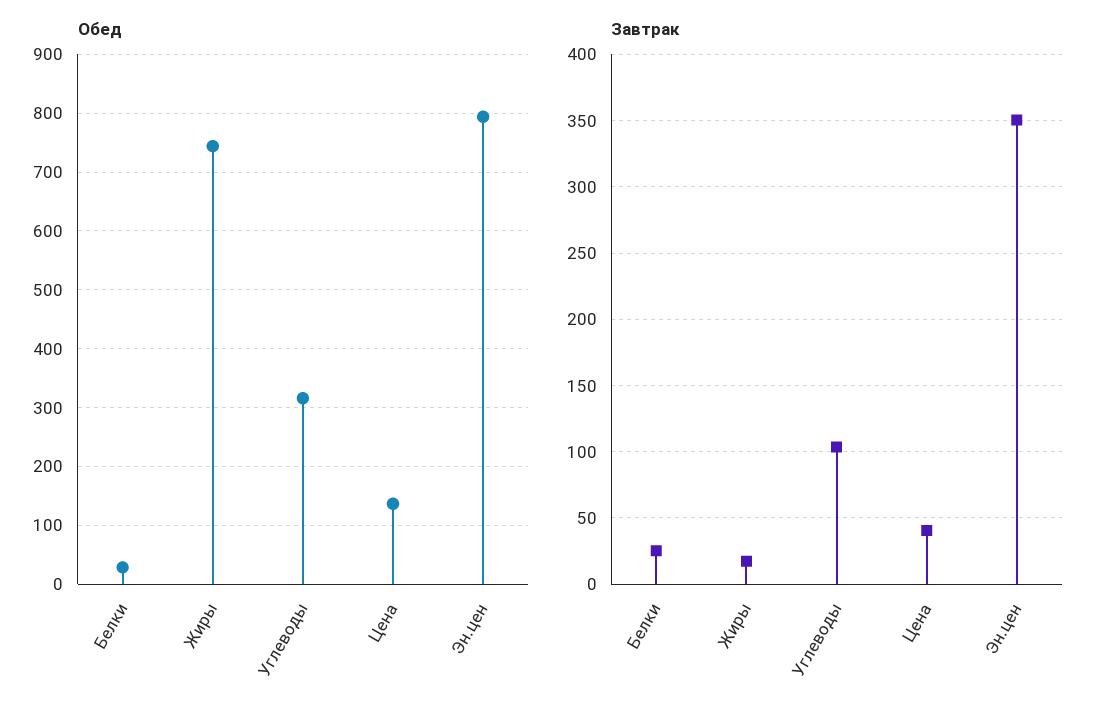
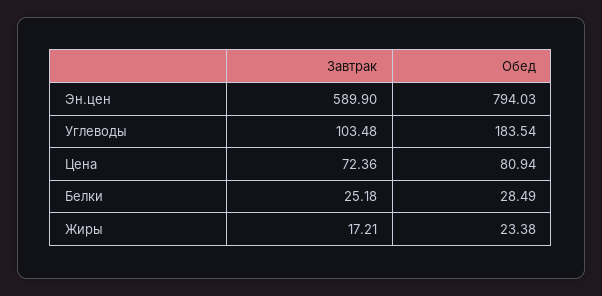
  {
    "Обед": {
      "Белки": 28.49,
-     "Жиры": 740,
+     "Жиры": 23.38,
-     "Углеводы": 320,
+     "Углеводы": 183.54,
-     "Цена": 140,
+     "Цена": 80.94,
      "Эн.цен": 794.03
    },
    "Завтрак": {
      "Белки": 25.18,
      "Жиры": 17.21,
      "Углеводы": 103.48,
-     "Цена": 40,
+     "Цена": 72.36,
-     "Эн.цен": 350
+     "Эн.цен": 589.9
    }
  }

